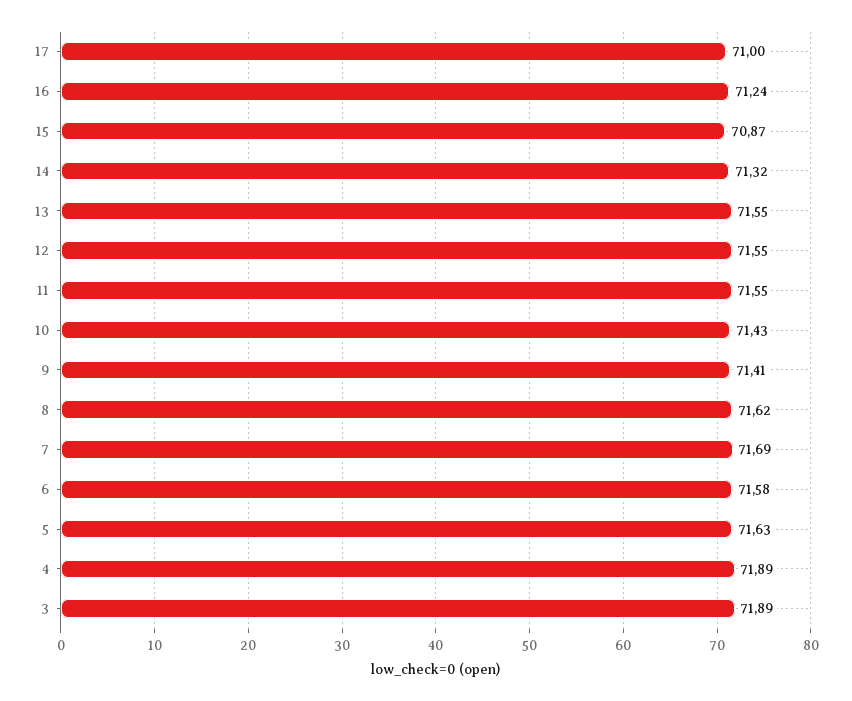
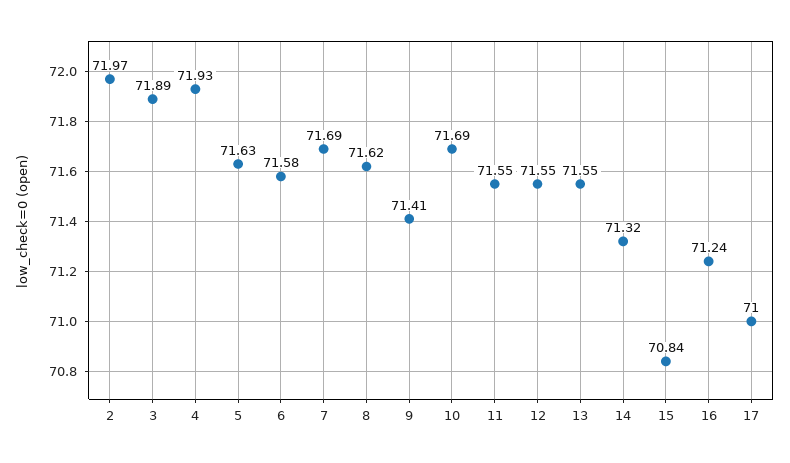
  {
    "17": 71,
    "16": 71.24,
-   "15": 70.87,
+   "15": 70.84,
    "14": 71.32,
    "13": 71.55,
    "12": 71.55,
    "11": 71.55,
-   "10": 71.43,
+   "10": 71.69,
    "9": 71.41,
    "8": 71.62,
    "7": 71.69,
    "6": 71.58,
    "5": 71.63,
-   "4": 71.89,
+   "4": 71.93,
-   "3": 71.89
+   "3": 71.89,
+   "2": 71.97
  }

